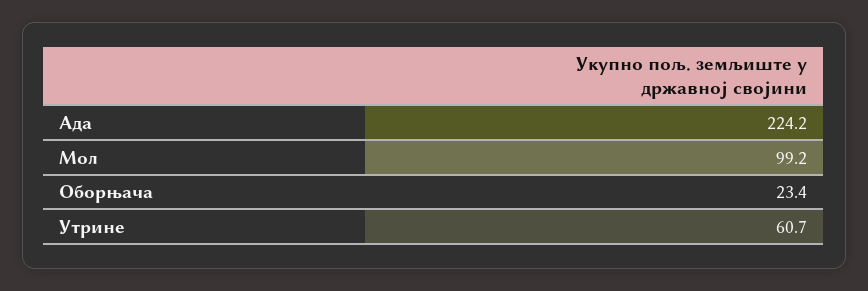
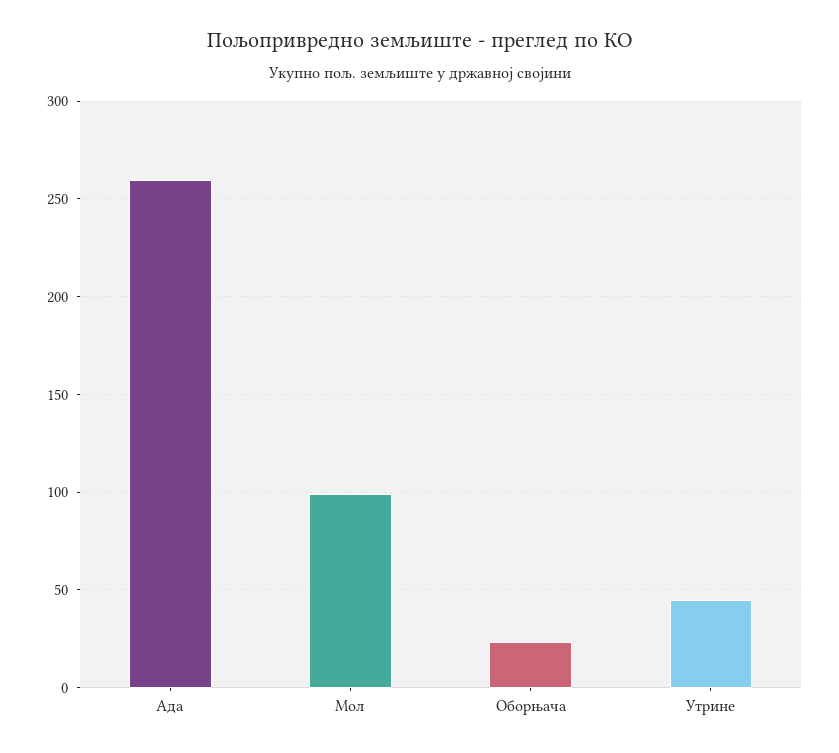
  {
-   "Ада": 224.2,
+   "Ада": 260,
    "Мол": 99.2,
    "Оборњача": 23.4,
-   "Утрине": 60.7
+   "Утрине": 45
  }

